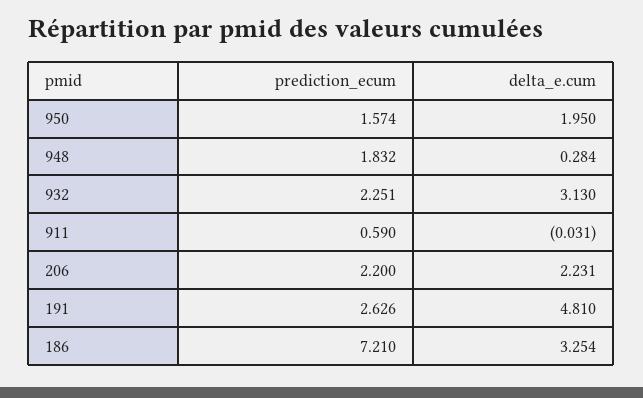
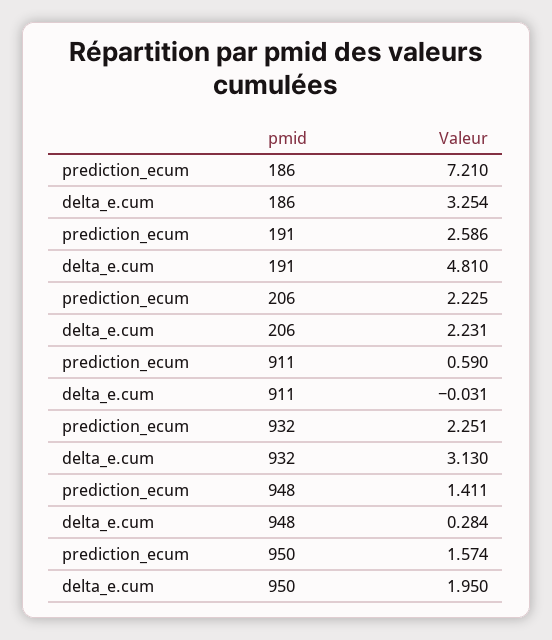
  {
    "prediction_ecum": {
      "950": 1.574,
-     "948": 1.832,
+     "948": 1.411,
      "932": 2.251,
      "911": 0.59,
-     "206": 2.2,
+     "206": 2.225,
-     "191": 2.626,
+     "191": 2.586,
      "186": 7.21
    },
    "delta_e.cum": {
      "950": 1.95,
      "948": 0.284,
      "932": 3.13,
      "911": -0.031,
      "206": 2.231,
      "191": 4.81,
      "186": 3.254
    }
  }

